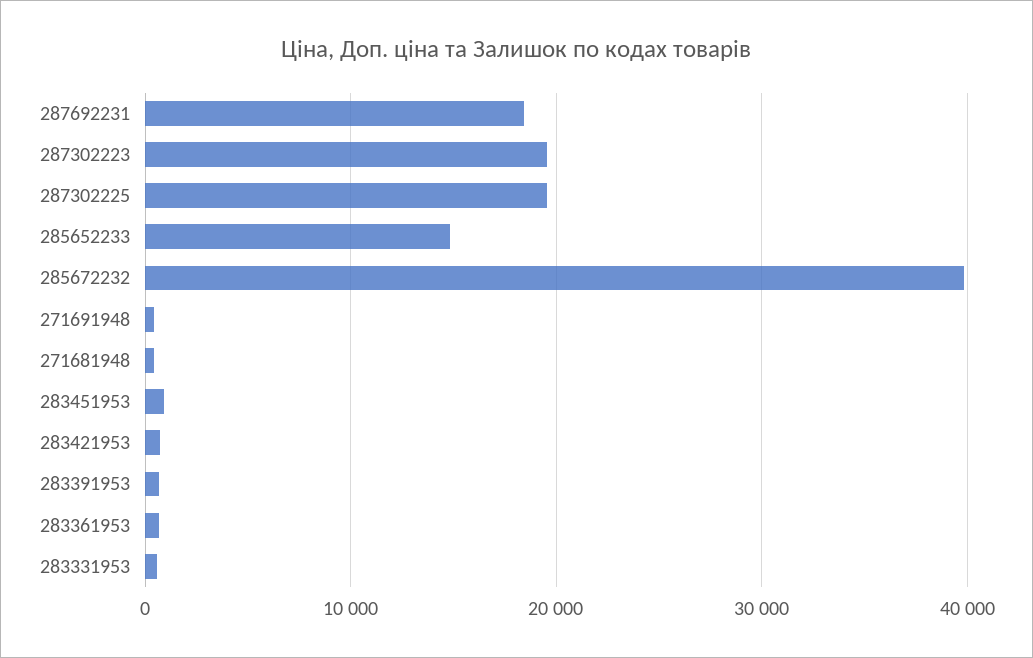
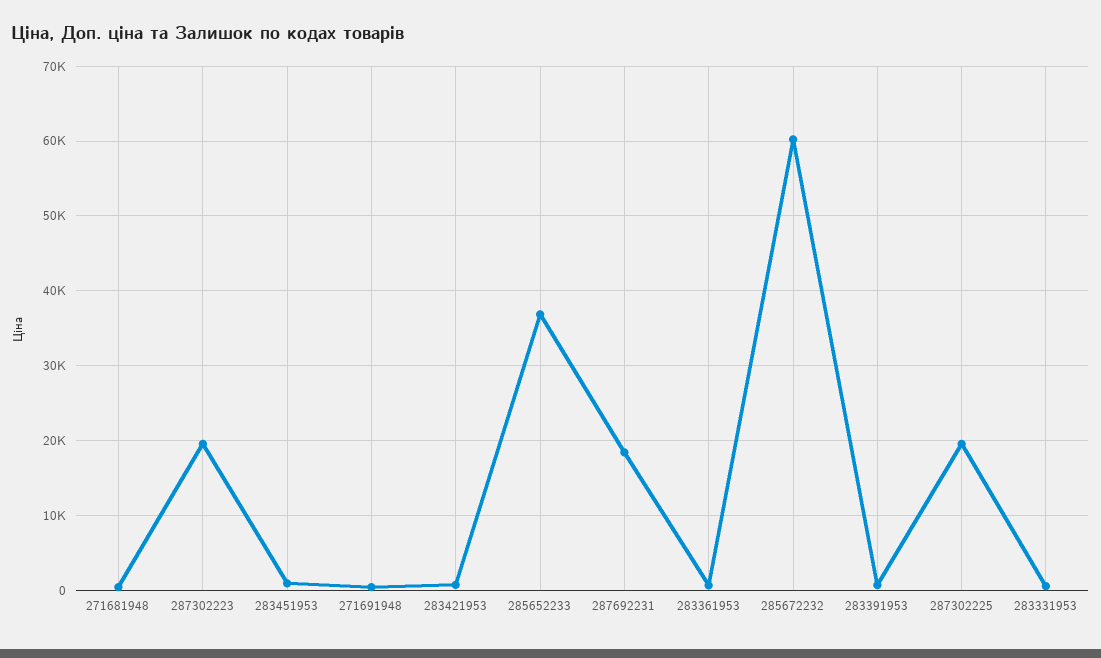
  {
    "287692231": 18000,
    "287302223": 20000,
    "287302225": 20000,
-   "285652233": 15000,
+   "285652233": 37000,
-   "285672232": 40000,
+   "285672232": 60000,
    "271691948": 0,
    "271681948": 0,
    "283451953": 1000,
    "283421953": 1000,
    "283391953": 1000,
    "283361953": 1000,
    "283331953": 1000
  }

